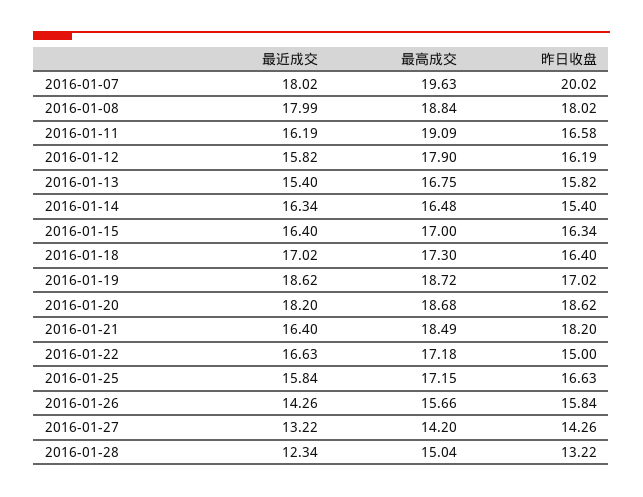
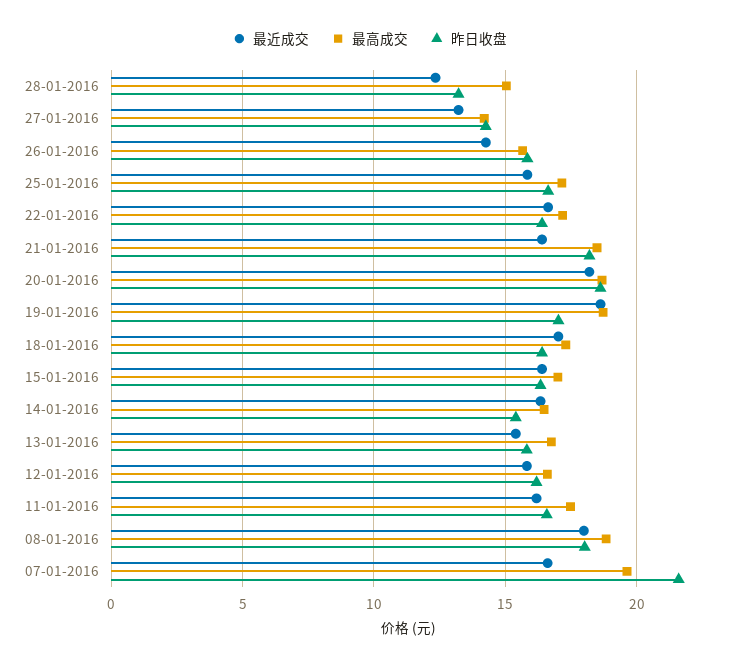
  {
    "最近成交": {
-     "2016-01-07": 18.02,
+     "2016-01-07": 16.5,
      "2016-01-08": 17.99,
      "2016-01-11": 16.19,
      "2016-01-12": 15.82,
      "2016-01-13": 15.4,
      "2016-01-14": 16.34,
      "2016-01-15": 16.4,
      "2016-01-18": 17.02,
      "2016-01-19": 18.62,
      "2016-01-20": 18.2,
      "2016-01-21": 16.4,
      "2016-01-22": 16.63,
      "2016-01-25": 15.84,
      "2016-01-26": 14.26,
      "2016-01-27": 13.22,
      "2016-01-28": 12.34
    },
    "最高成交": {
      "2016-01-07": 19.63,
      "2016-01-08": 18.84,
-     "2016-01-11": 19.09,
+     "2016-01-11": 17.5,
-     "2016-01-12": 17.9,
+     "2016-01-12": 16.5,
      "2016-01-13": 16.75,
      "2016-01-14": 16.48,
      "2016-01-15": 17,
      "2016-01-18": 17.3,
      "2016-01-19": 18.72,
      "2016-01-20": 18.68,
      "2016-01-21": 18.49,
      "2016-01-22": 17.18,
      "2016-01-25": 17.15,
      "2016-01-26": 15.66,
      "2016-01-27": 14.2,
      "2016-01-28": 15.04
    },
    "昨日收盘": {
-     "2016-01-07": 20.02,
+     "2016-01-07": 21.5,
      "2016-01-08": 18.02,
      "2016-01-11": 16.58,
      "2016-01-12": 16.19,
      "2016-01-13": 15.82,
      "2016-01-14": 15.4,
      "2016-01-15": 16.34,
      "2016-01-18": 16.4,
      "2016-01-19": 17.02,
      "2016-01-20": 18.62,
      "2016-01-21": 18.2,
-     "2016-01-22": 15,
+     "2016-01-22": 16.5,
      "2016-01-25": 16.63,
      "2016-01-26": 15.84,
      "2016-01-27": 14.26,
      "2016-01-28": 13.22
    }
  }

